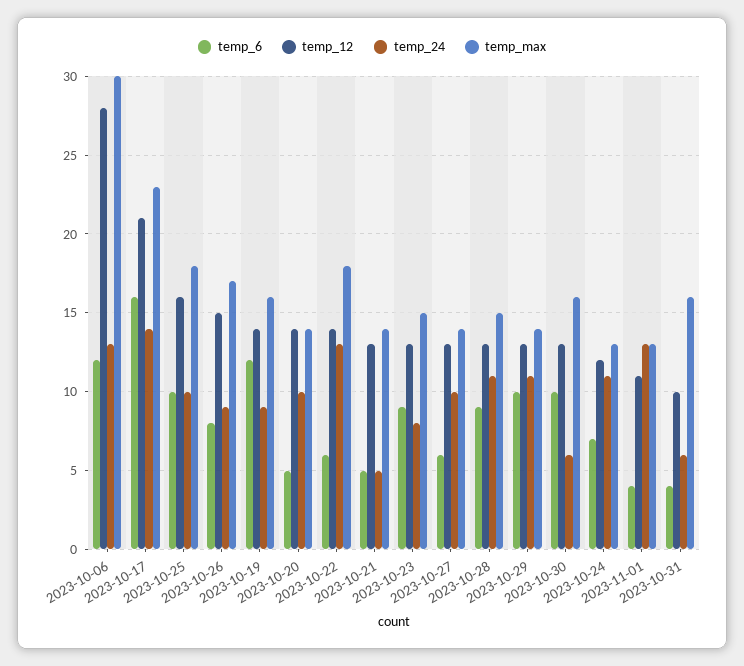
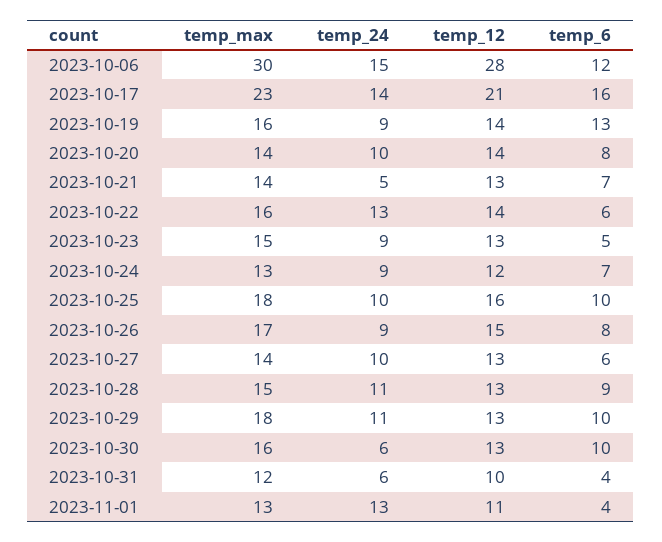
  {
    "temp_6": {
      "2023-10-06": 12,
      "2023-10-17": 16,
      "2023-10-25": 10,
      "2023-10-26": 8,
-     "2023-10-19": 12,
+     "2023-10-19": 13,
-     "2023-10-20": 5,
+     "2023-10-20": 8,
      "2023-10-22": 6,
-     "2023-10-21": 5,
+     "2023-10-21": 7,
-     "2023-10-23": 9,
+     "2023-10-23": 5,
      "2023-10-27": 6,
      "2023-10-28": 9,
      "2023-10-29": 10,
      "2023-10-30": 10,
      "2023-10-24": 7,
      "2023-11-01": 4,
      "2023-10-31": 4
    },
    "temp_12": {
      "2023-10-06": 28,
      "2023-10-17": 21,
      "2023-10-25": 16,
      "2023-10-26": 15,
      "2023-10-19": 14,
      "2023-10-20": 14,
      "2023-10-22": 14,
      "2023-10-21": 13,
      "2023-10-23": 13,
      "2023-10-27": 13,
      "2023-10-28": 13,
      "2023-10-29": 13,
      "2023-10-30": 13,
      "2023-10-24": 12,
      "2023-11-01": 11,
      "2023-10-31": 10
    },
    "temp_24": {
-     "2023-10-06": 13,
+     "2023-10-06": 15,
      "2023-10-17": 14,
      "2023-10-25": 10,
      "2023-10-26": 9,
      "2023-10-19": 9,
      "2023-10-20": 10,
      "2023-10-22": 13,
      "2023-10-21": 5,
-     "2023-10-23": 8,
+     "2023-10-23": 9,
      "2023-10-27": 10,
      "2023-10-28": 11,
      "2023-10-29": 11,
      "2023-10-30": 6,
-     "2023-10-24": 11,
+     "2023-10-24": 9,
      "2023-11-01": 13,
      "2023-10-31": 6
    },
    "temp_max": {
      "2023-10-06": 30,
      "2023-10-17": 23,
      "2023-10-25": 18,
      "2023-10-26": 17,
      "2023-10-19": 16,
      "2023-10-20": 14,
-     "2023-10-22": 18,
+     "2023-10-22": 16,
      "2023-10-21": 14,
      "2023-10-23": 15,
      "2023-10-27": 14,
      "2023-10-28": 15,
-     "2023-10-29": 14,
+     "2023-10-29": 18,
      "2023-10-30": 16,
      "2023-10-24": 13,
      "2023-11-01": 13,
-     "2023-10-31": 16
+     "2023-10-31": 12
    }
  }

